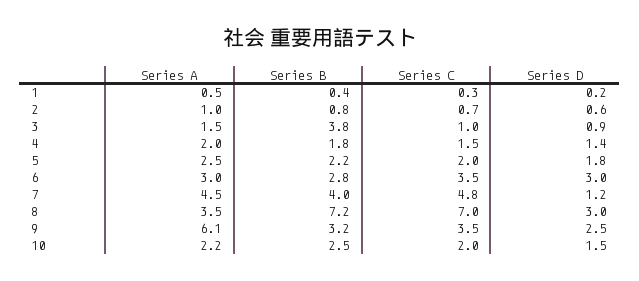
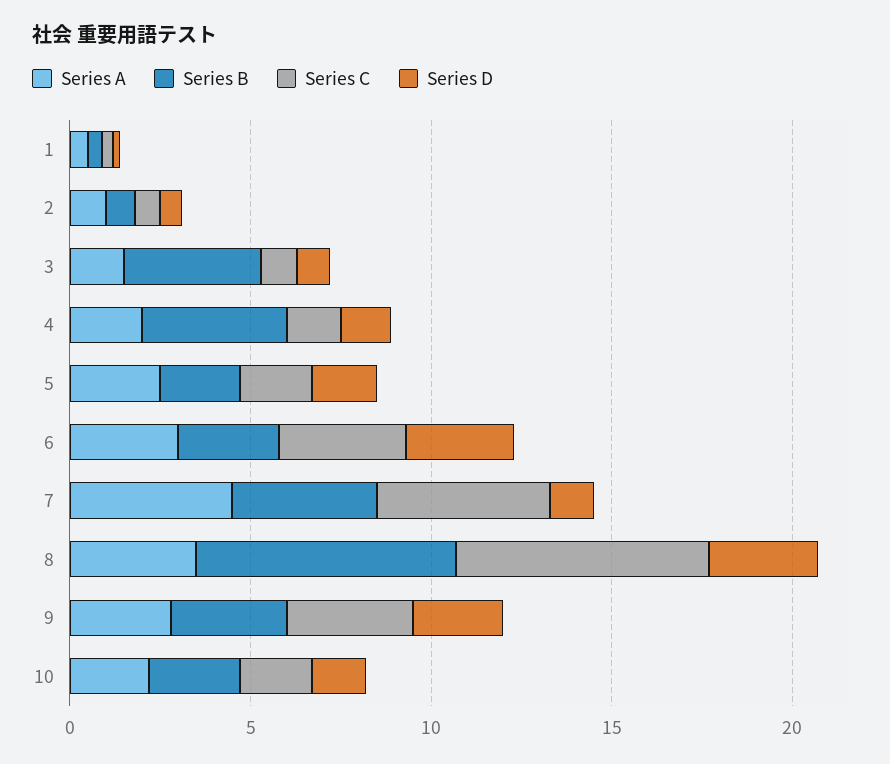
  {
    "Series A": {
      "1": 0.5,
      "2": 1,
      "3": 1.5,
      "4": 2,
      "5": 2.5,
      "6": 3,
      "7": 4.5,
      "8": 3.5,
-     "9": 6.1,
+     "9": 3,
      "10": 2.2
    },
    "Series B": {
      "1": 0.4,
      "2": 0.8,
      "3": 3.8,
-     "4": 1.8,
+     "4": 4,
      "5": 2.2,
      "6": 2.8,
      "7": 4,
      "8": 7.2,
      "9": 3.2,
      "10": 2.5
    },
    "Series C": {
      "1": 0.3,
      "2": 0.7,
      "3": 1,
      "4": 1.5,
      "5": 2,
      "6": 3.5,
      "7": 4.8,
      "8": 7,
      "9": 3.5,
      "10": 2
    },
    "Series D": {
      "1": 0.2,
      "2": 0.6,
      "3": 0.9,
      "4": 1.4,
      "5": 1.8,
      "6": 3,
      "7": 1.2,
      "8": 3,
      "9": 2.5,
      "10": 1.5
    }
  }

